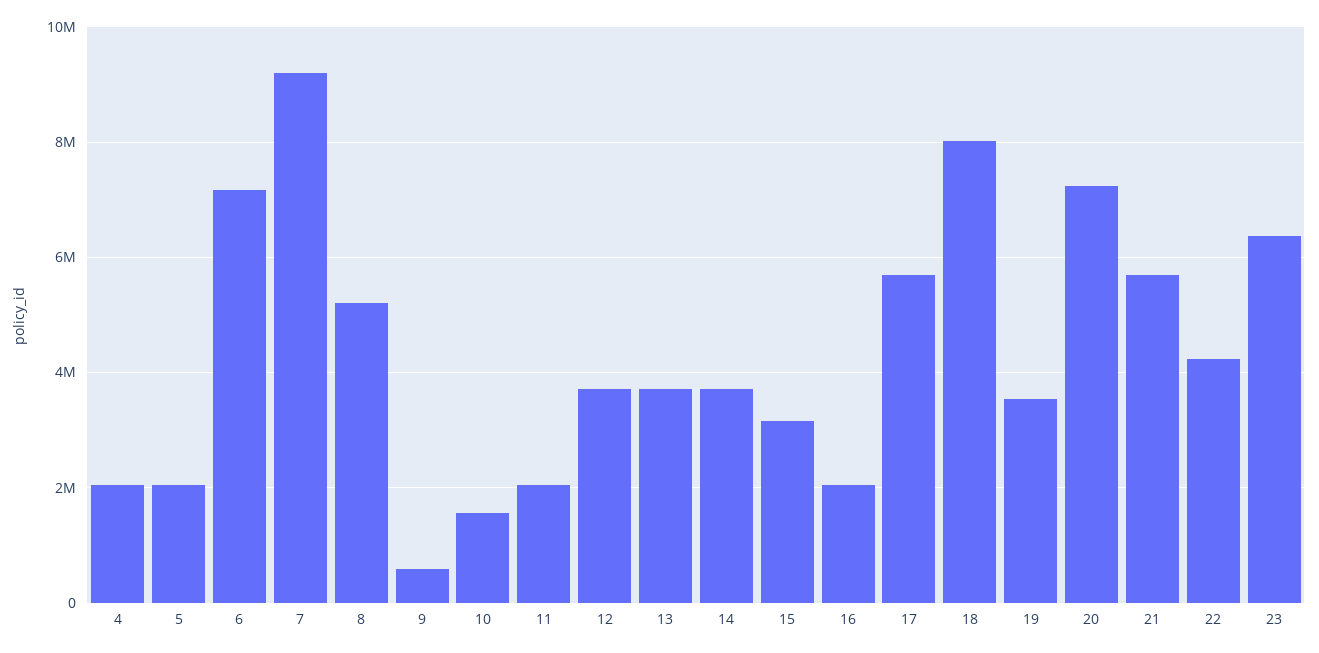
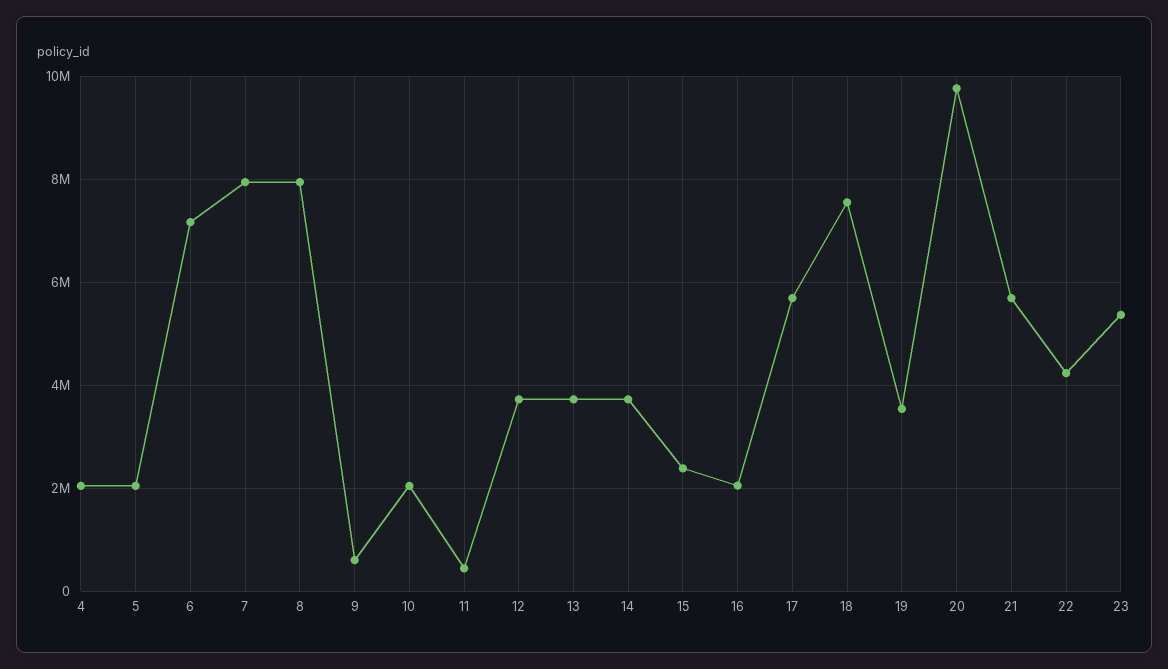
  {
    "4": 2000000,
    "5": 2000000,
    "6": 7200000,
-   "7": 9200000,
+   "7": 8000000,
-   "8": 5200000,
+   "8": 8000000,
    "9": 600000,
-   "10": 1600000,
+   "10": 2000000,
-   "11": 2000000,
+   "11": 400000,
    "12": 3800000,
    "13": 3800000,
    "14": 3800000,
-   "15": 3200000,
+   "15": 2400000,
    "16": 2000000,
    "17": 5600000,
-   "18": 8000000,
+   "18": 7600000,
    "19": 3600000,
-   "20": 7200000,
+   "20": 9800000,
    "21": 5600000,
    "22": 4200000,
-   "23": 6400000
+   "23": 5400000
  }

